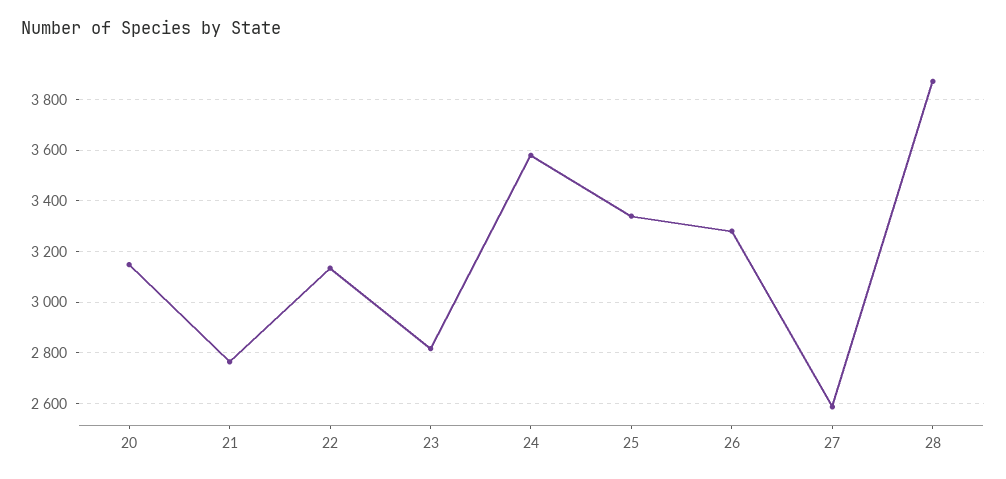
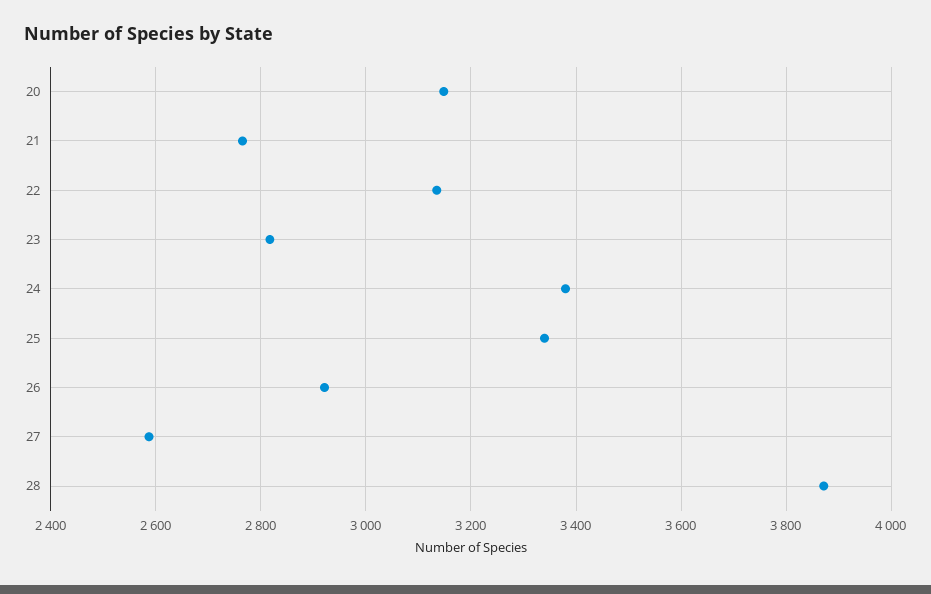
  {
    "20": 3140,
    "21": 2760,
    "22": 3140,
    "23": 2820,
-   "24": 3575,
+   "24": 3380,
    "25": 3340,
-   "26": 3275,
+   "26": 2920,
    "27": 2580,
    "28": 3880
  }

